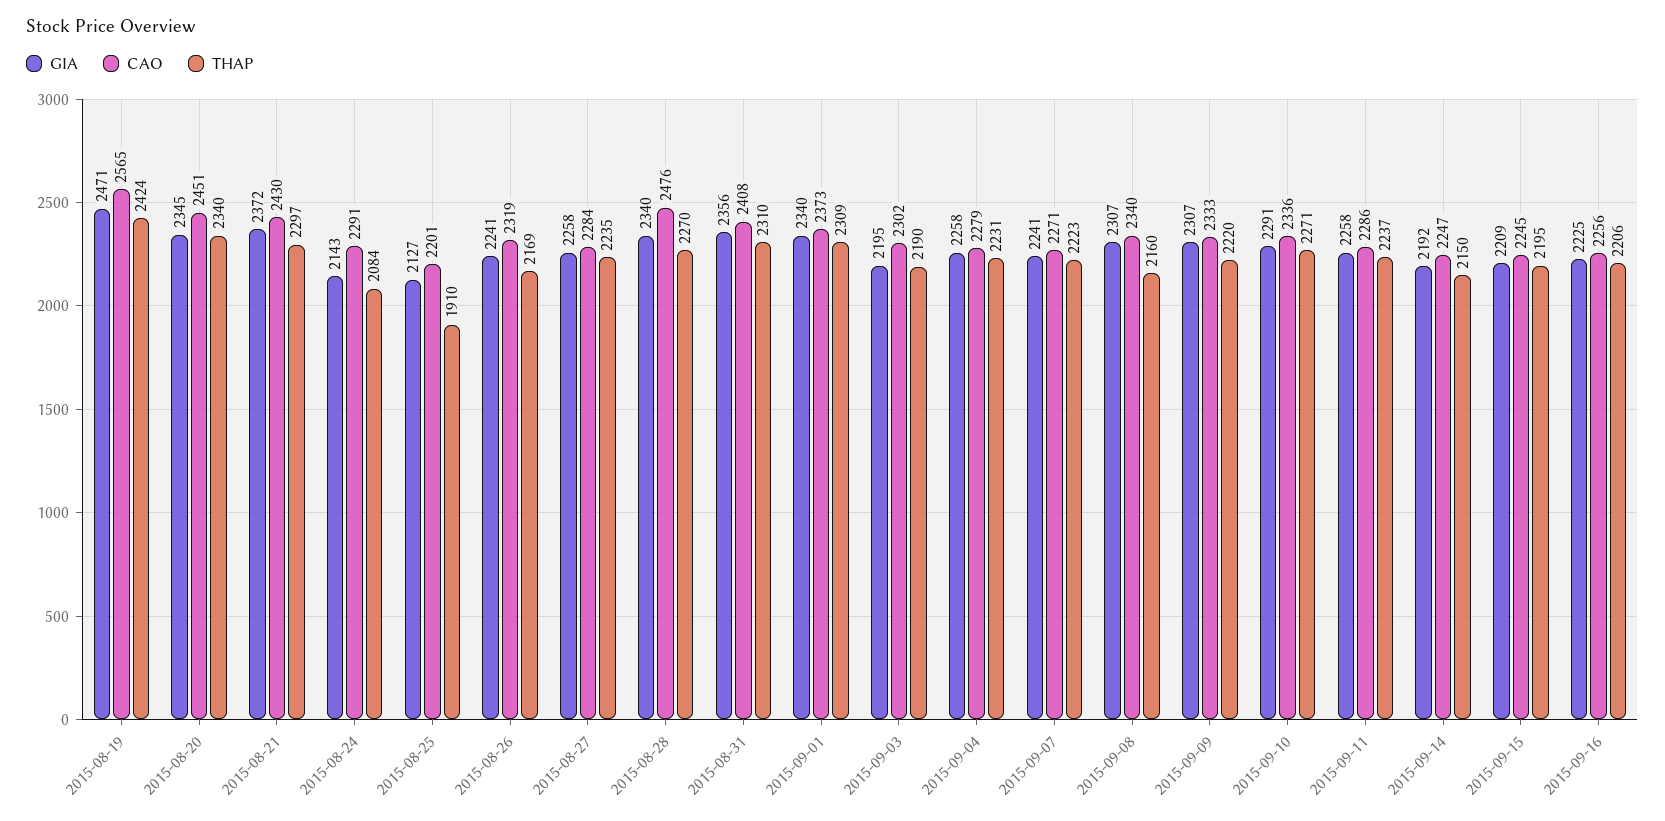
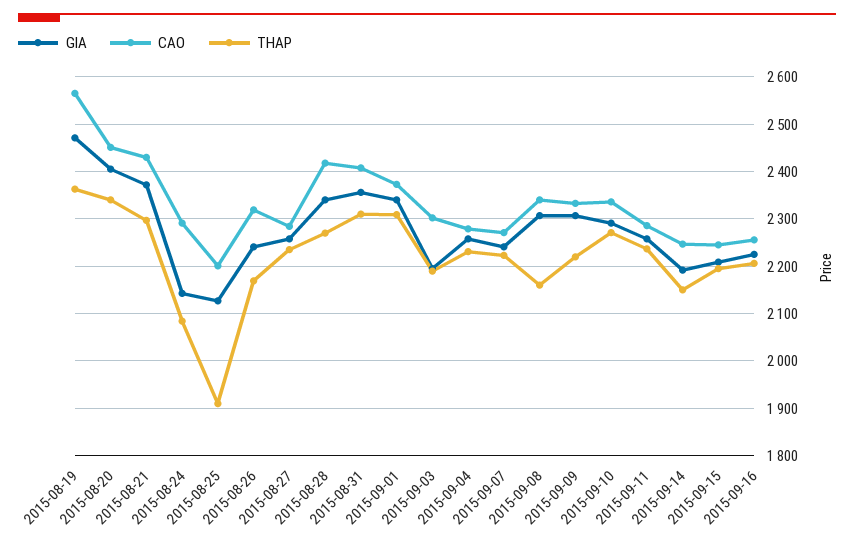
  {
    "GIA": {
      "2015-08-19": 2471,
-     "2015-08-20": 2345,
+     "2015-08-20": 2400,
      "2015-08-21": 2372,
      "2015-08-24": 2143,
      "2015-08-25": 2127,
      "2015-08-26": 2241,
      "2015-08-27": 2258,
      "2015-08-28": 2340,
      "2015-08-31": 2356,
      "2015-09-01": 2340,
      "2015-09-03": 2195,
      "2015-09-04": 2258,
      "2015-09-07": 2241,
      "2015-09-08": 2307,
      "2015-09-09": 2307,
      "2015-09-10": 2291,
      "2015-09-11": 2258,
      "2015-09-14": 2192,
      "2015-09-15": 2209,
      "2015-09-16": 2225
    },
    "CAO": {
      "2015-08-19": 2565,
      "2015-08-20": 2451,
      "2015-08-21": 2430,
      "2015-08-24": 2291,
      "2015-08-25": 2201,
      "2015-08-26": 2319,
      "2015-08-27": 2284,
-     "2015-08-28": 2476,
+     "2015-08-28": 2420,
      "2015-08-31": 2408,
      "2015-09-01": 2373,
      "2015-09-03": 2302,
      "2015-09-04": 2279,
      "2015-09-07": 2271,
      "2015-09-08": 2340,
      "2015-09-09": 2333,
      "2015-09-10": 2336,
      "2015-09-11": 2286,
      "2015-09-14": 2247,
      "2015-09-15": 2245,
      "2015-09-16": 2256
    },
    "THAP": {
-     "2015-08-19": 2424,
+     "2015-08-19": 2360,
      "2015-08-20": 2340,
      "2015-08-21": 2297,
      "2015-08-24": 2084,
      "2015-08-25": 1910,
      "2015-08-26": 2169,
      "2015-08-27": 2235,
      "2015-08-28": 2270,
      "2015-08-31": 2310,
      "2015-09-01": 2309,
      "2015-09-03": 2190,
      "2015-09-04": 2231,
      "2015-09-07": 2223,
      "2015-09-08": 2160,
      "2015-09-09": 2220,
      "2015-09-10": 2271,
      "2015-09-11": 2237,
      "2015-09-14": 2150,
      "2015-09-15": 2195,
      "2015-09-16": 2206
    }
  }

